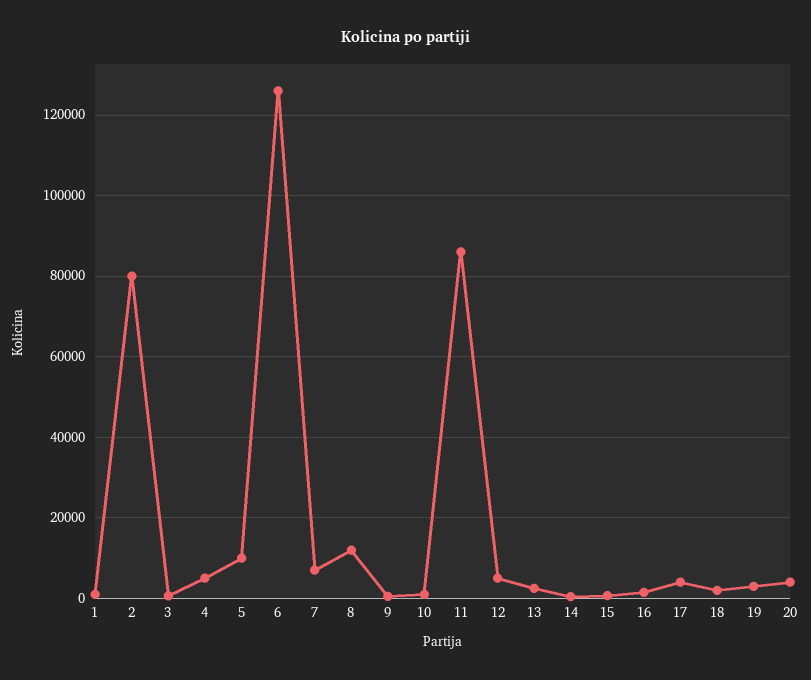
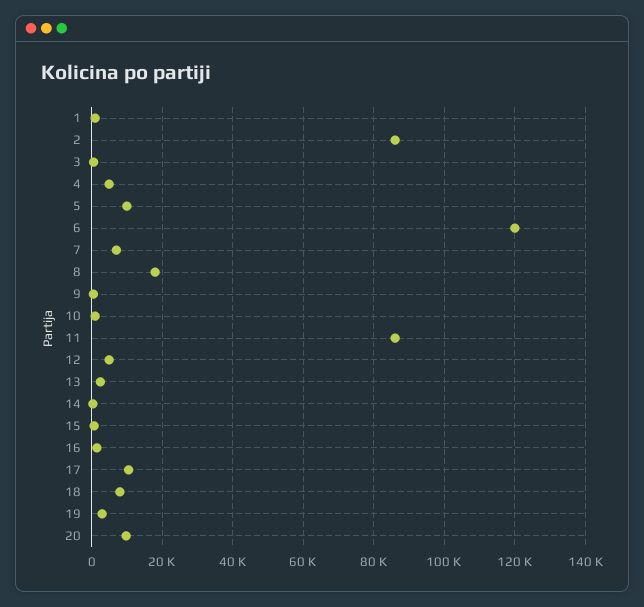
  {
    "1": 2000,
-   "2": 80000,
+   "2": 86000,
    "3": 0,
    "4": 6000,
    "5": 10000,
-   "6": 126000,
+   "6": 120000,
    "7": 8000,
-   "8": 12000,
+   "8": 18000,
    "9": 0,
    "10": 2000,
    "11": 86000,
    "12": 6000,
    "13": 2000,
    "14": 0,
    "15": 0,
    "16": 2000,
-   "17": 4000,
+   "17": 10000,
-   "18": 2000,
+   "18": 8000,
    "19": 4000,
-   "20": 4000
+   "20": 10000
  }

